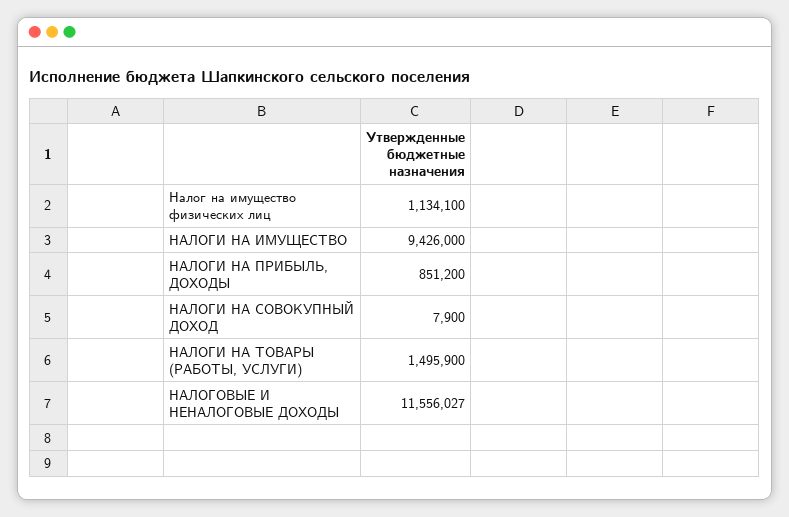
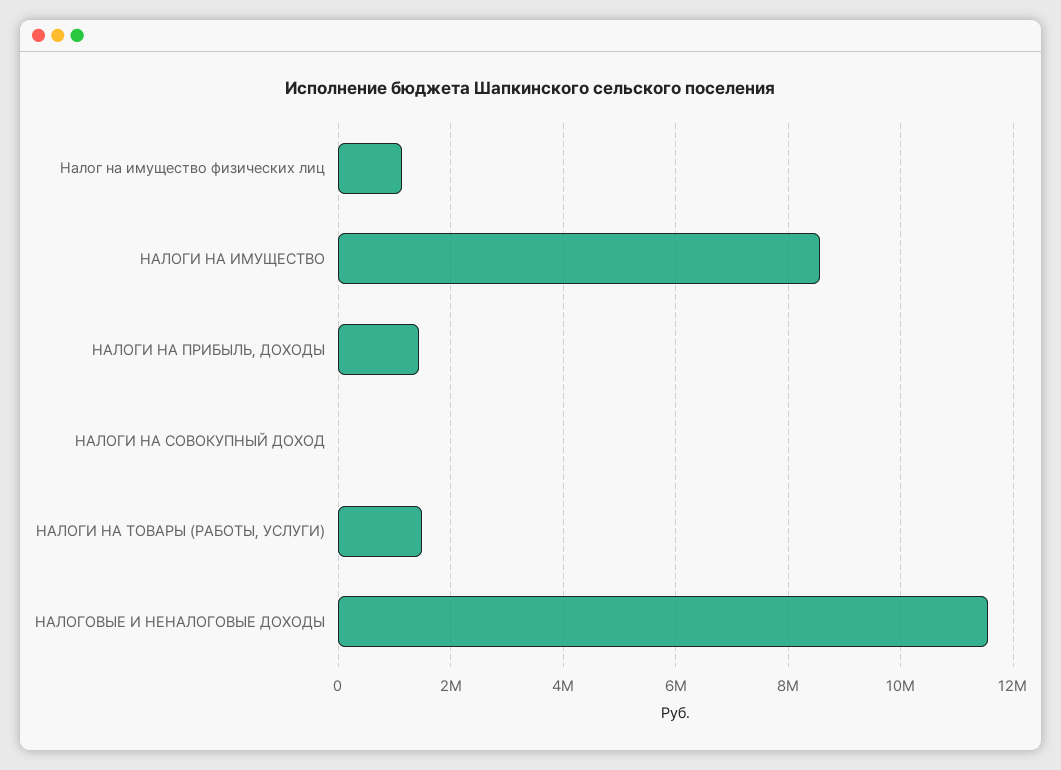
  {
    "Налог на имущество физических лиц": 1134100,
-   "НАЛОГИ НА ИМУЩЕСТВО": 9426000,
+   "НАЛОГИ НА ИМУЩЕСТВО": 8600000,
-   "НАЛОГИ НА ПРИБЫЛЬ, ДОХОДЫ": 851200,
+   "НАЛОГИ НА ПРИБЫЛЬ, ДОХОДЫ": 1400000,
    "НАЛОГИ НА СОВОКУПНЫЙ ДОХОД": 7900,
    "НАЛОГИ НА ТОВАРЫ (РАБОТЫ, УСЛУГИ)": 1495900,
    "НАЛОГОВЫЕ И НЕНАЛОГОВЫЕ ДОХОДЫ": 11556027
  }

